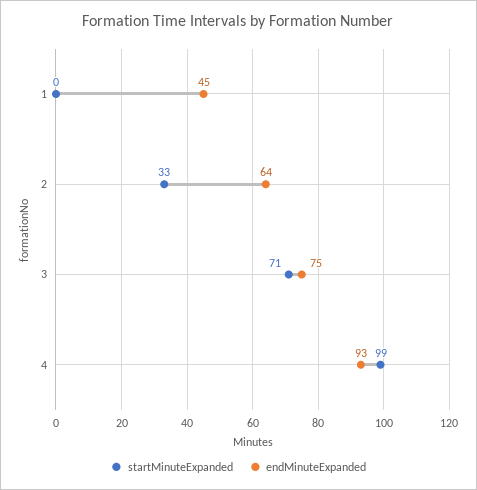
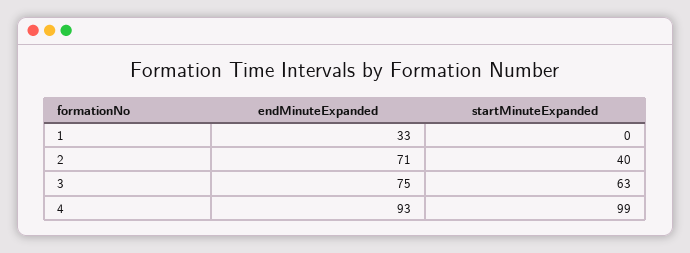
  {
    "startMinuteExpanded": {
      "1": 0,
-     "2": 33,
+     "2": 40,
-     "3": 71,
+     "3": 63,
      "4": 99
    },
    "endMinuteExpanded": {
-     "1": 45,
+     "1": 33,
-     "2": 64,
+     "2": 71,
      "3": 75,
      "4": 93
    }
  }

